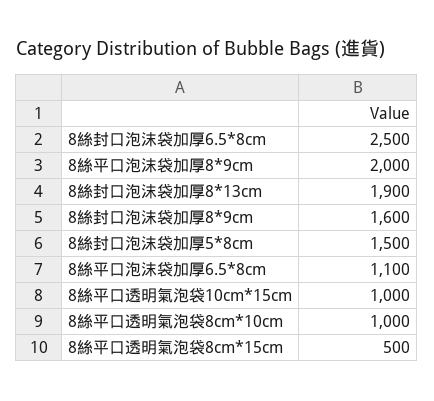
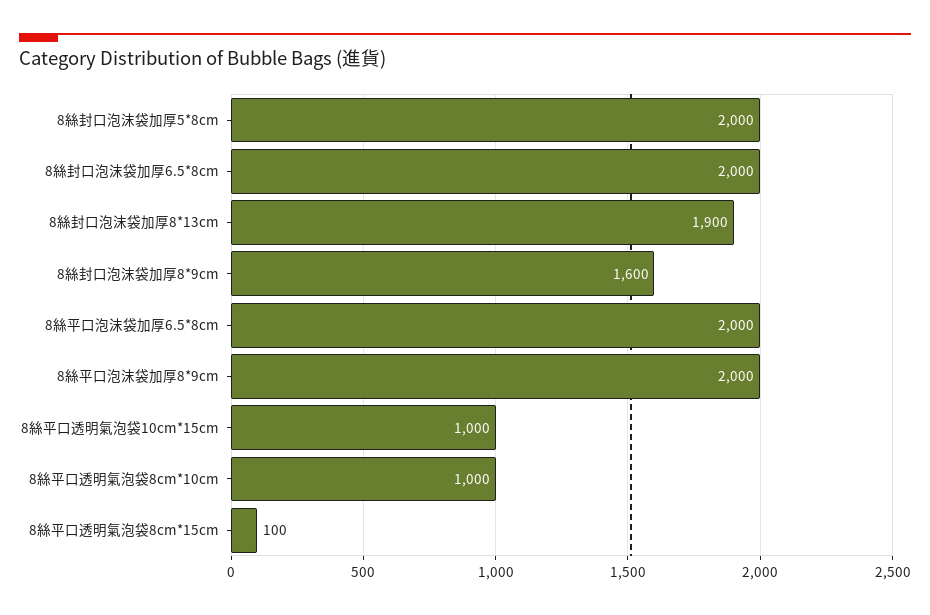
  {
-   "8絲封口泡沫袋加厚6.5*8cm": 2500,
+   "8絲封口泡沫袋加厚6.5*8cm": 2000,
    "8絲平口泡沫袋加厚8*9cm": 2000,
    "8絲封口泡沫袋加厚8*13cm": 1900,
    "8絲封口泡沫袋加厚8*9cm": 1600,
-   "8絲封口泡沫袋加厚5*8cm": 1500,
+   "8絲封口泡沫袋加厚5*8cm": 2000,
-   "8絲平口泡沫袋加厚6.5*8cm": 1100,
+   "8絲平口泡沫袋加厚6.5*8cm": 2000,
    "8絲平口透明氣泡袋10cm*15cm": 1000,
    "8絲平口透明氣泡袋8cm*10cm": 1000,
-   "8絲平口透明氣泡袋8cm*15cm": 500
+   "8絲平口透明氣泡袋8cm*15cm": 100
  }

